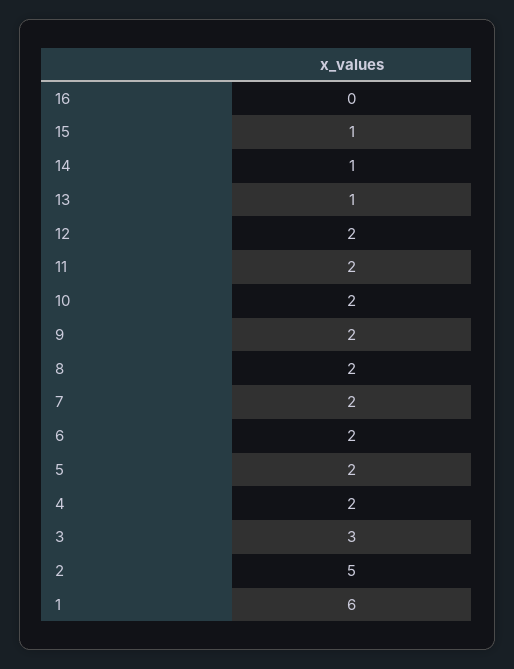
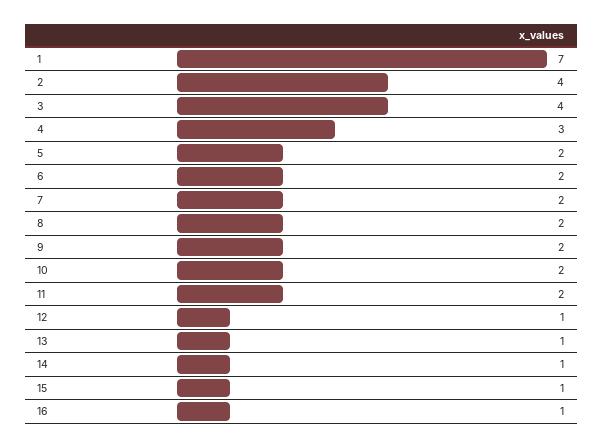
  {
-   "16": 0,
+   "16": 1,
    "15": 1,
    "14": 1,
    "13": 1,
-   "12": 2,
+   "12": 1,
    "11": 2,
    "10": 2,
    "9": 2,
    "8": 2,
    "7": 2,
    "6": 2,
    "5": 2,
-   "4": 2,
+   "4": 3,
-   "3": 3,
+   "3": 4,
-   "2": 5,
+   "2": 4,
-   "1": 6
+   "1": 7
  }

